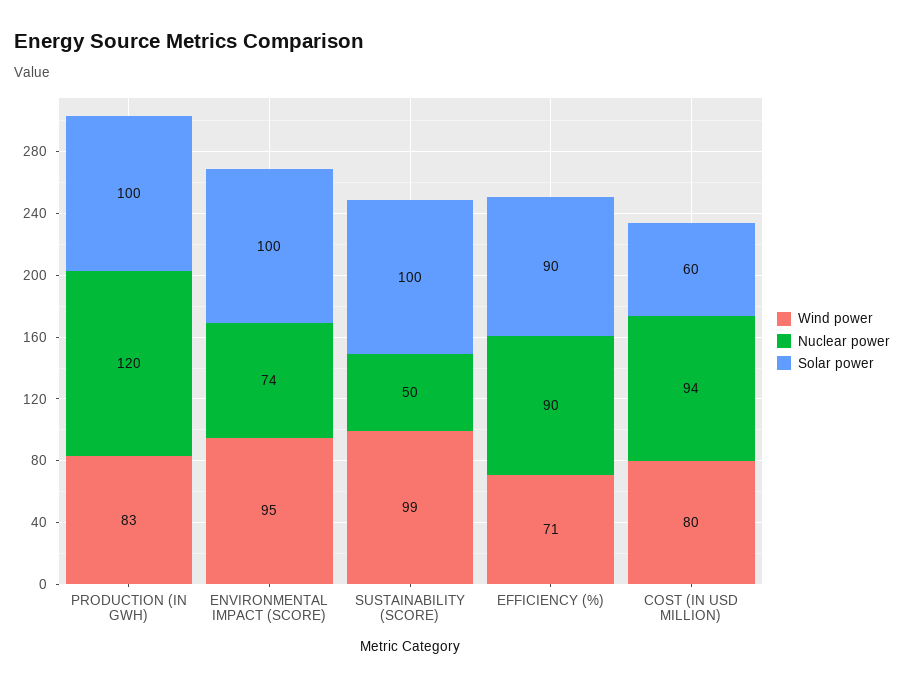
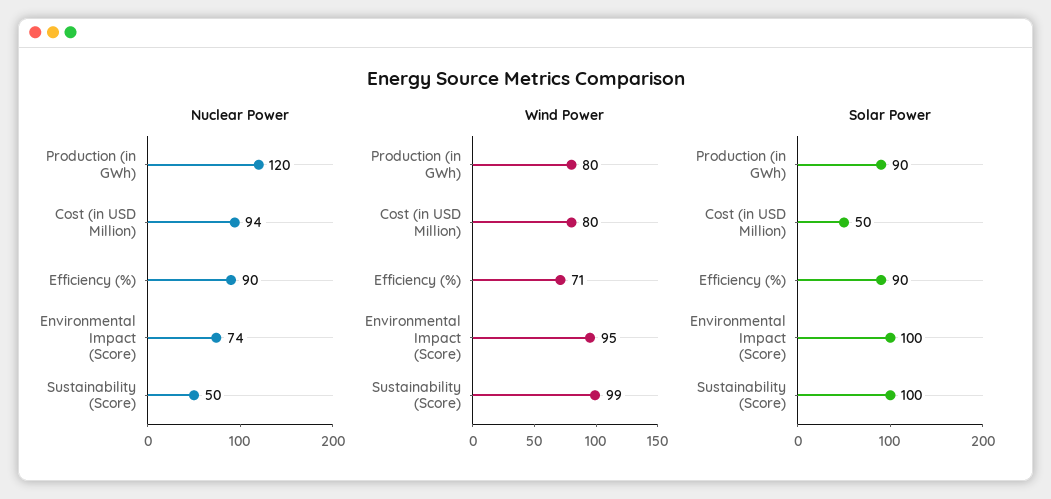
  {
    "Wind power": {
-     "PRODUCTION (IN GWH)": 83,
+     "PRODUCTION (IN GWH)": 80,
      "ENVIRONMENTAL IMPACT (SCORE)": 95,
      "SUSTAINABILITY (SCORE)": 99,
      "EFFICIENCY (%)": 71,
      "COST (IN USD MILLION)": 80
    },
    "Nuclear power": {
      "PRODUCTION (IN GWH)": 120,
      "ENVIRONMENTAL IMPACT (SCORE)": 74,
      "SUSTAINABILITY (SCORE)": 50,
      "EFFICIENCY (%)": 90,
      "COST (IN USD MILLION)": 94
    },
    "Solar power": {
-     "PRODUCTION (IN GWH)": 100,
+     "PRODUCTION (IN GWH)": 90,
      "ENVIRONMENTAL IMPACT (SCORE)": 100,
      "SUSTAINABILITY (SCORE)": 100,
      "EFFICIENCY (%)": 90,
-     "COST (IN USD MILLION)": 60
+     "COST (IN USD MILLION)": 50
    }
  }

